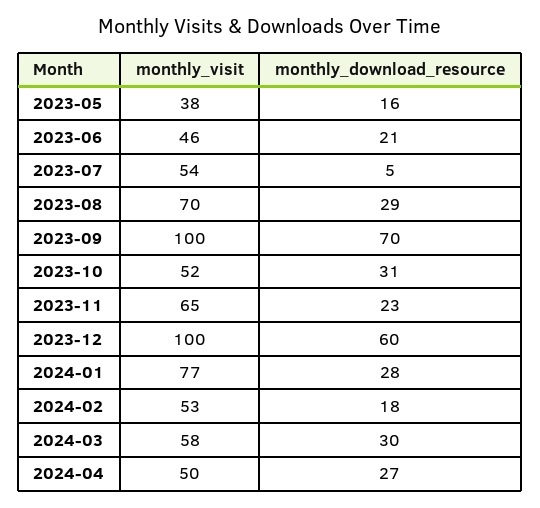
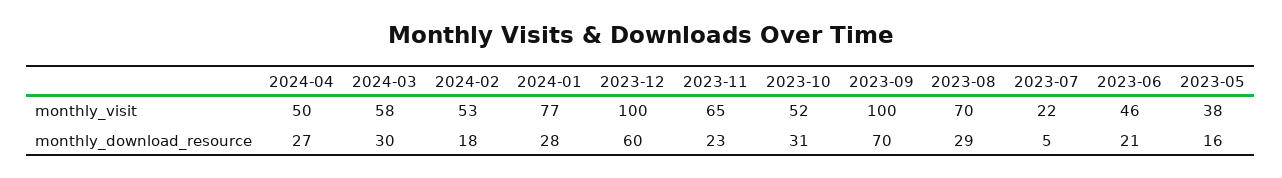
  {
    "monthly_visit": {
      "2023-05": 38,
      "2023-06": 46,
-     "2023-07": 54,
+     "2023-07": 22,
      "2023-08": 70,
      "2023-09": 100,
      "2023-10": 52,
      "2023-11": 65,
      "2023-12": 100,
      "2024-01": 77,
      "2024-02": 53,
      "2024-03": 58,
      "2024-04": 50
    },
    "monthly_download_resource": {
      "2023-05": 16,
      "2023-06": 21,
      "2023-07": 5,
      "2023-08": 29,
      "2023-09": 70,
      "2023-10": 31,
      "2023-11": 23,
      "2023-12": 60,
      "2024-01": 28,
      "2024-02": 18,
      "2024-03": 30,
      "2024-04": 27
    }
  }

